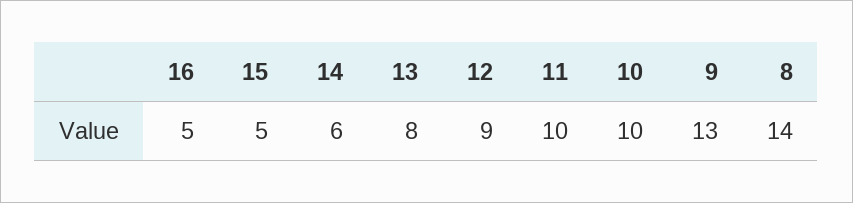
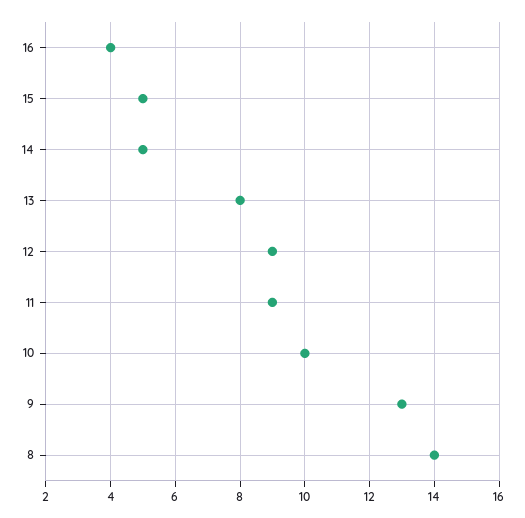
  {
-   "16": 5,
+   "16": 4,
    "15": 5,
-   "14": 6,
+   "14": 5,
    "13": 8,
    "12": 9,
-   "11": 10,
+   "11": 9,
    "10": 10,
    "9": 13,
    "8": 14
  }

